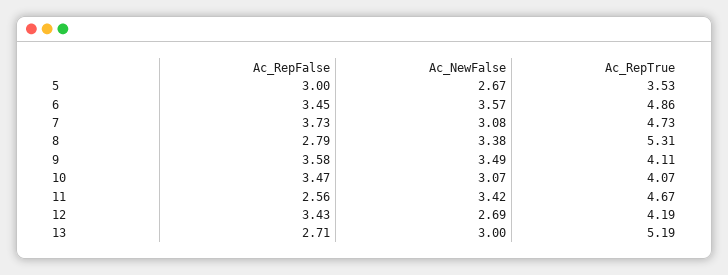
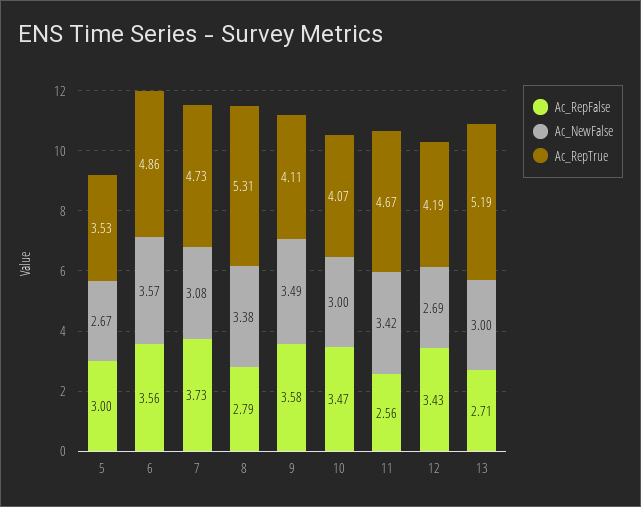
  {
    "Ac_RepFalse": {
      "5": 3,
-     "6": 3.45,
+     "6": 3.56,
      "7": 3.73,
      "8": 2.79,
      "9": 3.58,
      "10": 3.47,
      "11": 2.56,
      "12": 3.43,
      "13": 2.71
    },
    "Ac_NewFalse": {
      "5": 2.67,
      "6": 3.57,
      "7": 3.08,
      "8": 3.38,
      "9": 3.49,
-     "10": 3.07,
+     "10": 3,
      "11": 3.42,
      "12": 2.69,
      "13": 3
    },
    "Ac_RepTrue": {
      "5": 3.53,
      "6": 4.86,
      "7": 4.73,
      "8": 5.31,
      "9": 4.11,
      "10": 4.07,
      "11": 4.67,
      "12": 4.19,
      "13": 5.19
    }
  }

